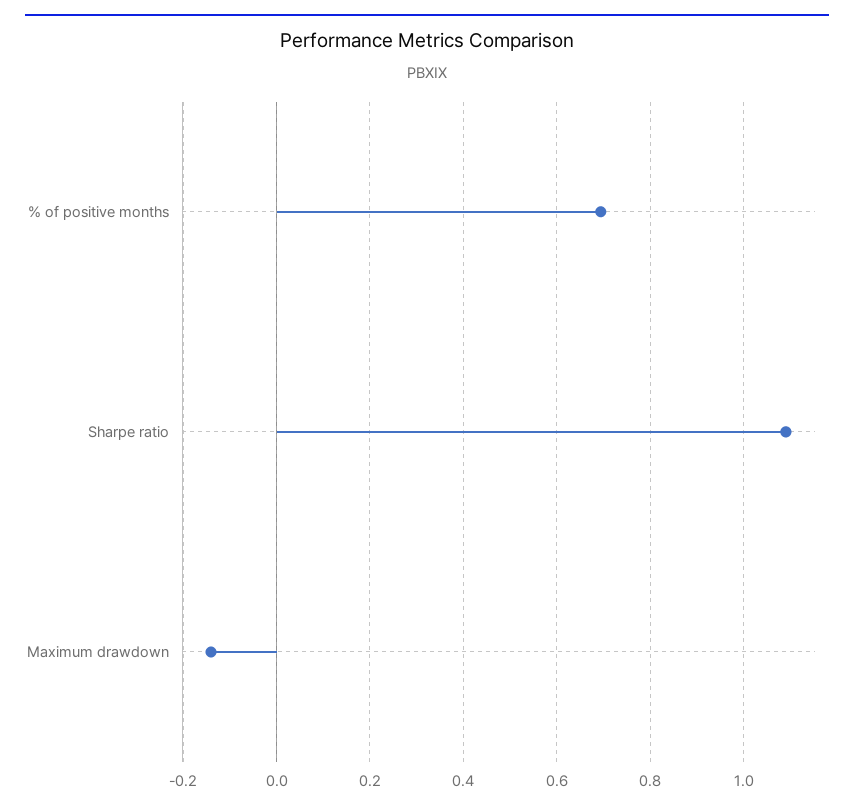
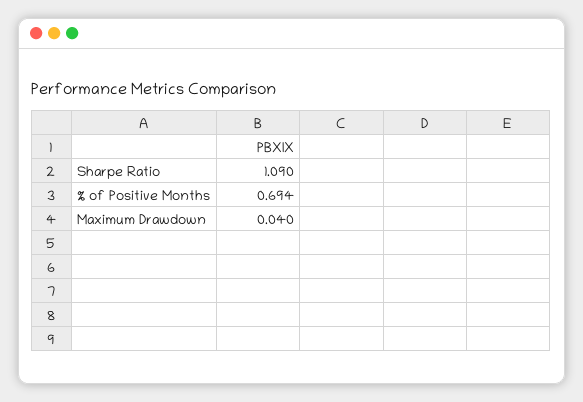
  {
    "% of positive months": 0.694,
    "Sharpe ratio": 1.09,
-   "Maximum drawdown": -0.14
+   "Maximum drawdown": 0.04
  }

